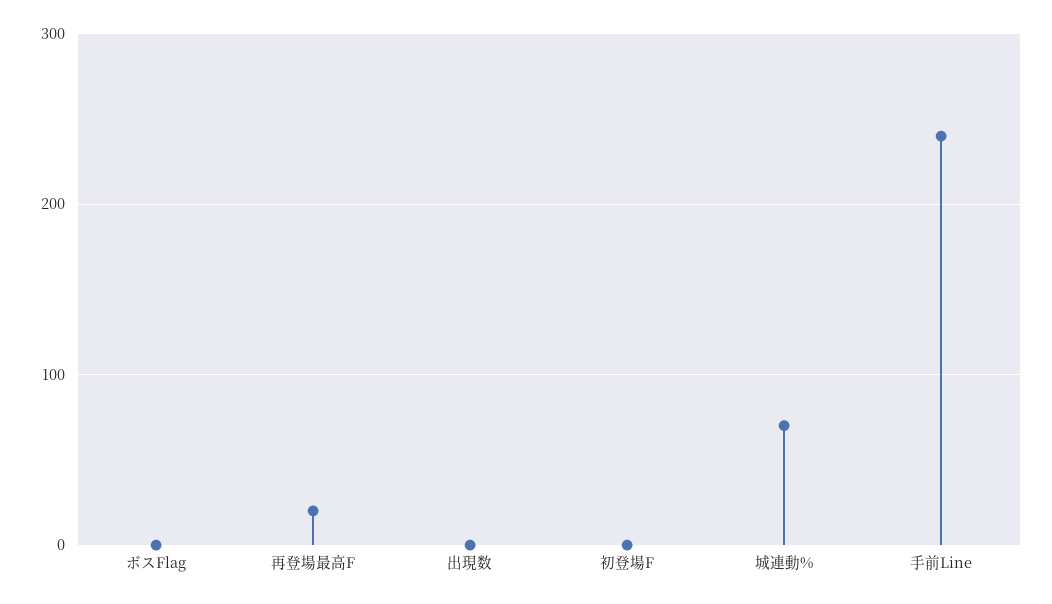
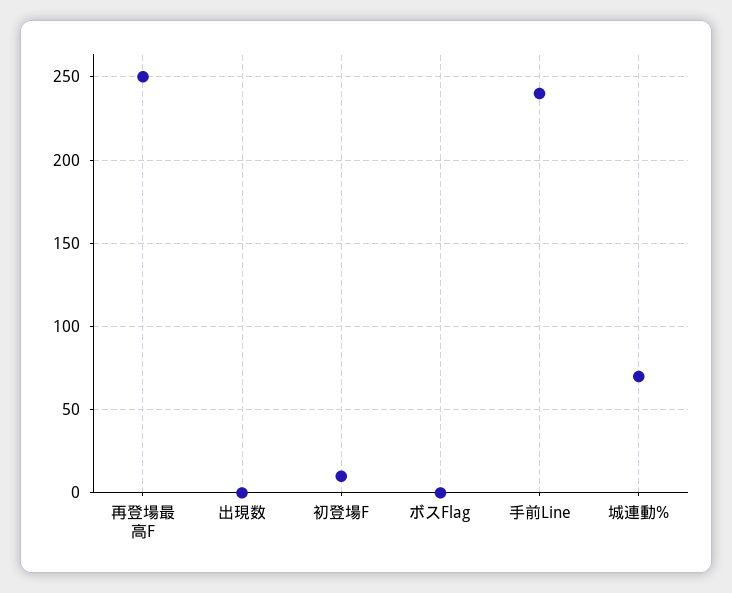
  {
    "ボスFlag": 0,
-   "再登場最高F": 20,
+   "再登場最高F": 250,
    "出現数": 0,
-   "初登場F": 0,
+   "初登場F": 10,
    "城連動%": 70,
    "手前Line": 240
  }

